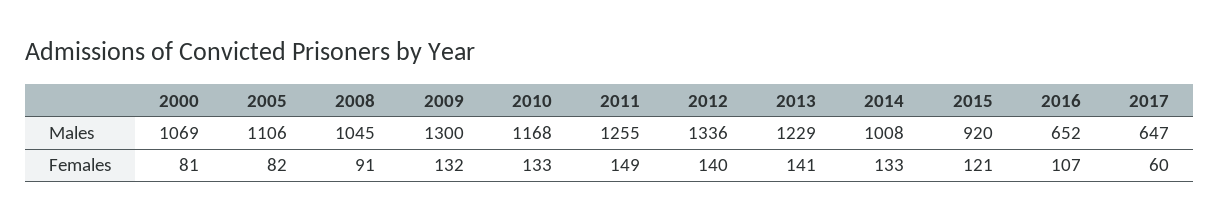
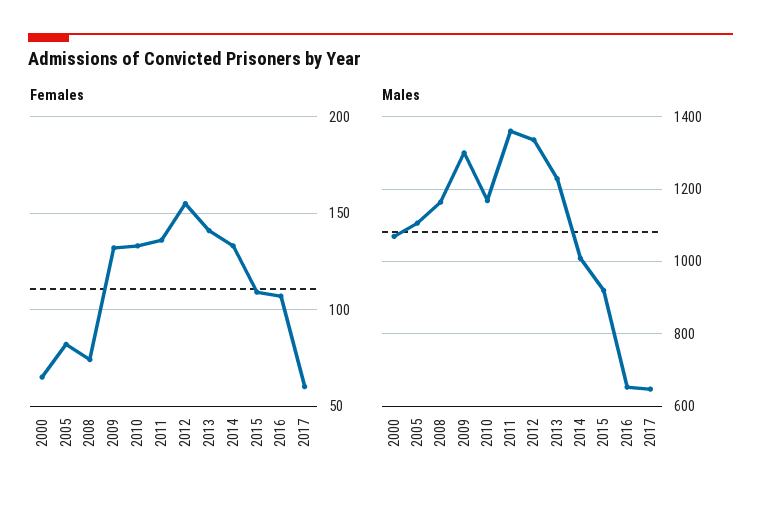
  {
    "Males": {
      "2000": 1069,
      "2005": 1106,
-     "2008": 1045,
+     "2008": 1160,
      "2009": 1300,
      "2010": 1168,
-     "2011": 1255,
+     "2011": 1360,
      "2012": 1336,
      "2013": 1229,
      "2014": 1008,
      "2015": 920,
      "2016": 652,
      "2017": 647
    },
    "Females": {
-     "2000": 81,
+     "2000": 65,
      "2005": 82,
-     "2008": 91,
+     "2008": 75,
      "2009": 132,
      "2010": 133,
-     "2011": 149,
+     "2011": 135,
-     "2012": 140,
+     "2012": 155,
      "2013": 141,
      "2014": 133,
-     "2015": 121,
+     "2015": 110,
      "2016": 107,
      "2017": 60
    }
  }

